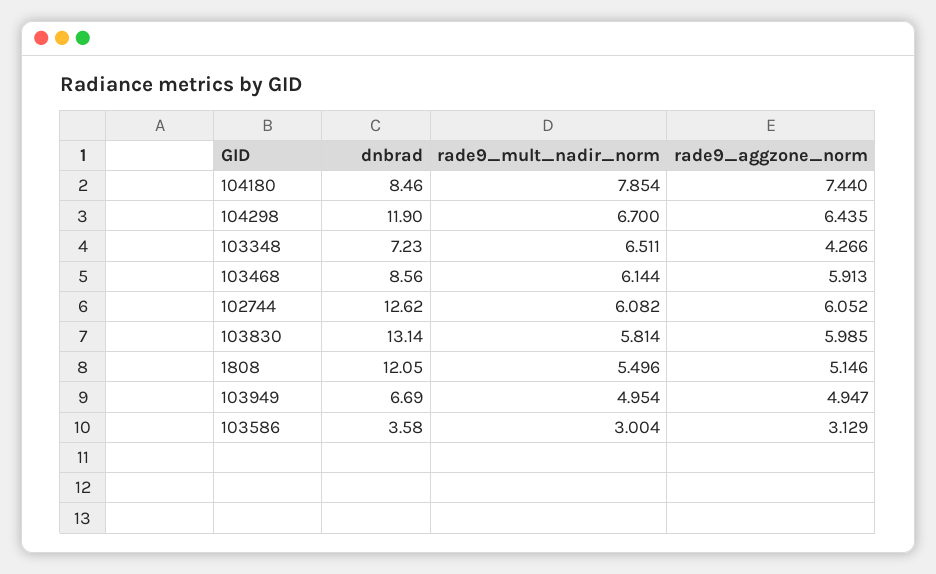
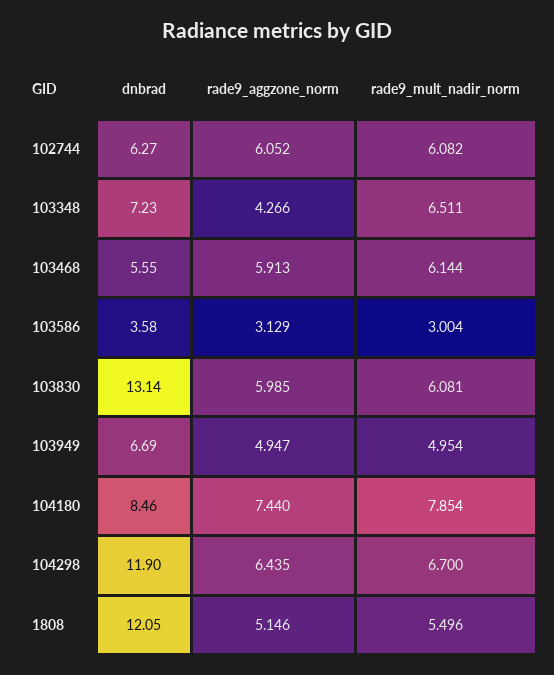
  {
    "dnbrad": {
      "104180": 8.46,
      "104298": 11.9,
      "103348": 7.23,
-     "103468": 8.56,
+     "103468": 5.55,
-     "102744": 12.62,
+     "102744": 6.27,
      "103830": 13.14,
      "1808": 12.05,
      "103949": 6.69,
      "103586": 3.58
    },
    "rade9_mult_nadir_norm": {
      "104180": 7.854,
      "104298": 6.7,
      "103348": 6.511,
      "103468": 6.144,
      "102744": 6.082,
-     "103830": 5.814,
+     "103830": 6.081,
      "1808": 5.496,
      "103949": 4.954,
      "103586": 3.004
    },
    "rade9_aggzone_norm": {
      "104180": 7.44,
      "104298": 6.435,
      "103348": 4.266,
      "103468": 5.913,
      "102744": 6.052,
      "103830": 5.985,
      "1808": 5.146,
      "103949": 4.947,
      "103586": 3.129
    }
  }

